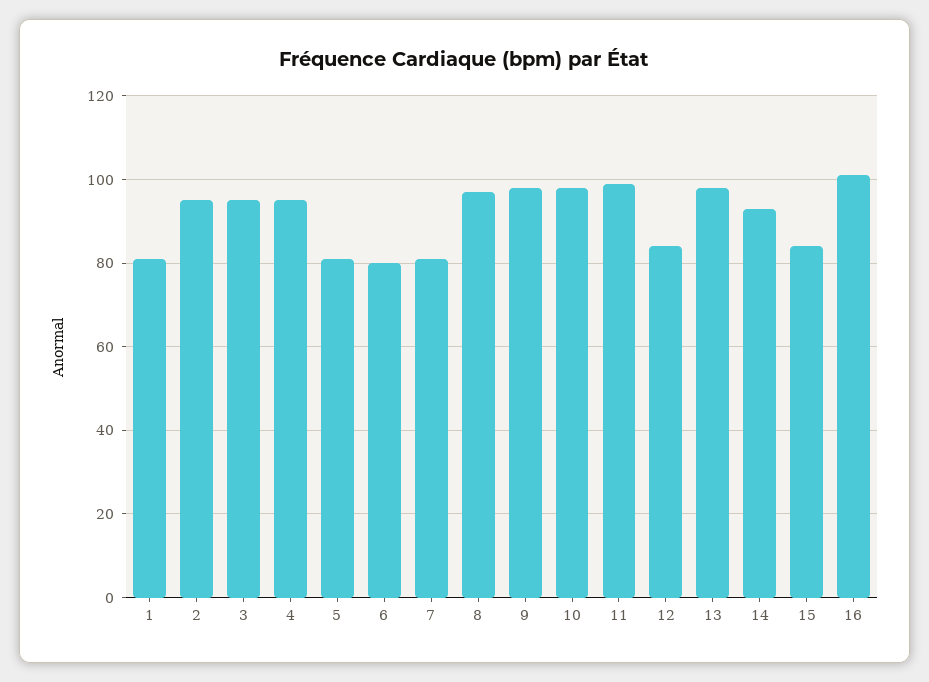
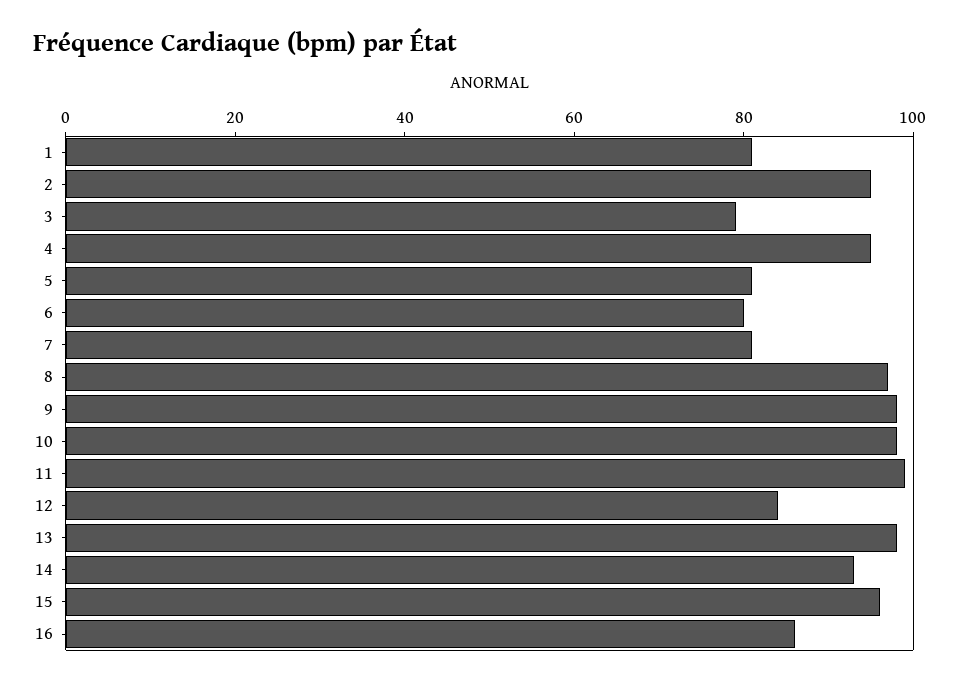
  {
    "1": 80,
    "2": 95,
-   "3": 95,
+   "3": 80,
    "4": 95,
    "5": 80,
    "6": 80,
    "7": 80,
    "8": 95,
    "9": 100,
    "10": 100,
    "11": 100,
    "12": 85,
    "13": 100,
    "14": 95,
-   "15": 85,
+   "15": 95,
-   "16": 100
+   "16": 85
  }

